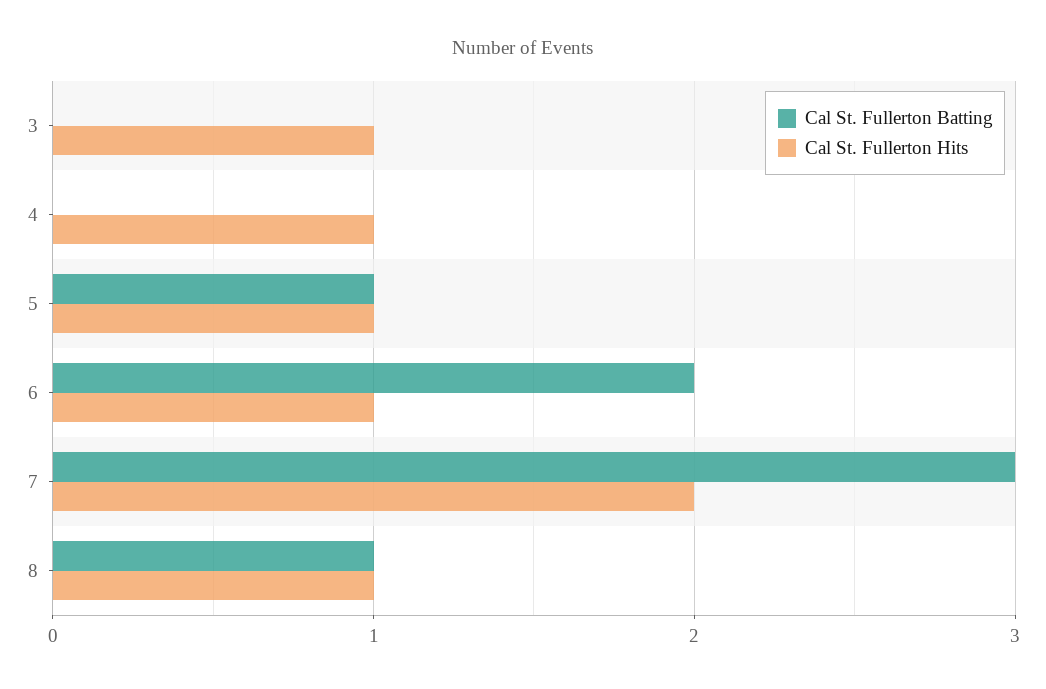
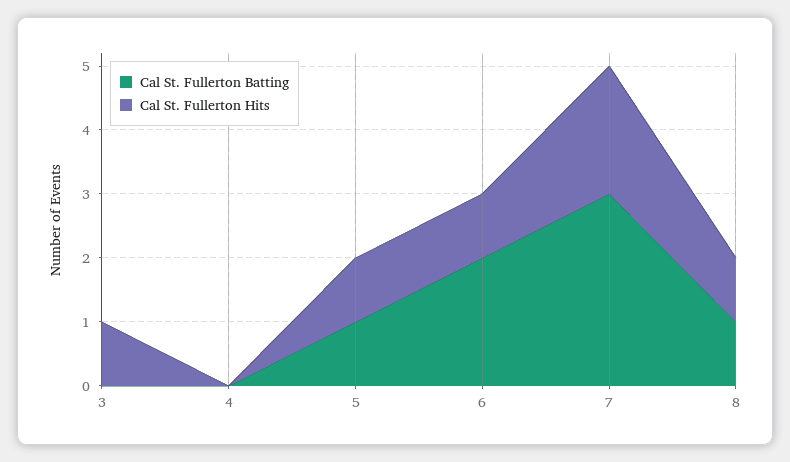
  {
    "Cal St. Fullerton Batting": {
      "3": 0,
      "4": 0,
      "5": 1,
      "6": 2,
      "7": 3,
      "8": 1
    },
    "Cal St. Fullerton Hits": {
      "3": 1,
-     "4": 1,
+     "4": 0,
      "5": 1,
      "6": 1,
      "7": 2,
      "8": 1
    }
  }

